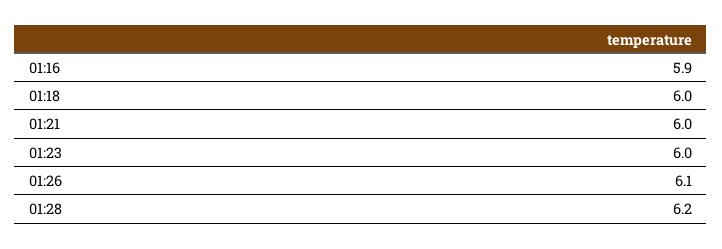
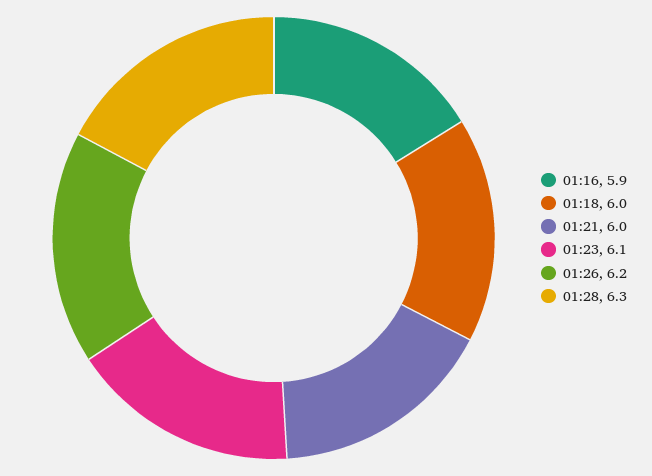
  {
    "01:16": 5.9,
    "01:18": 6,
    "01:21": 6,
-   "01:23": 6,
+   "01:23": 6.1,
-   "01:26": 6.1,
+   "01:26": 6.2,
-   "01:28": 6.2
+   "01:28": 6.3
  }

